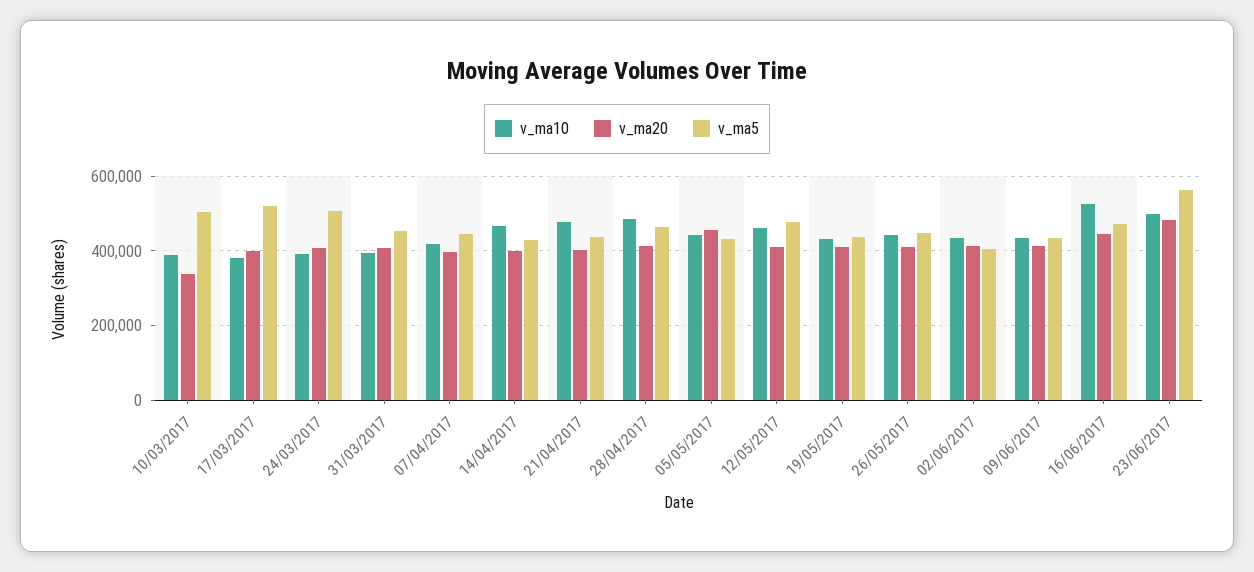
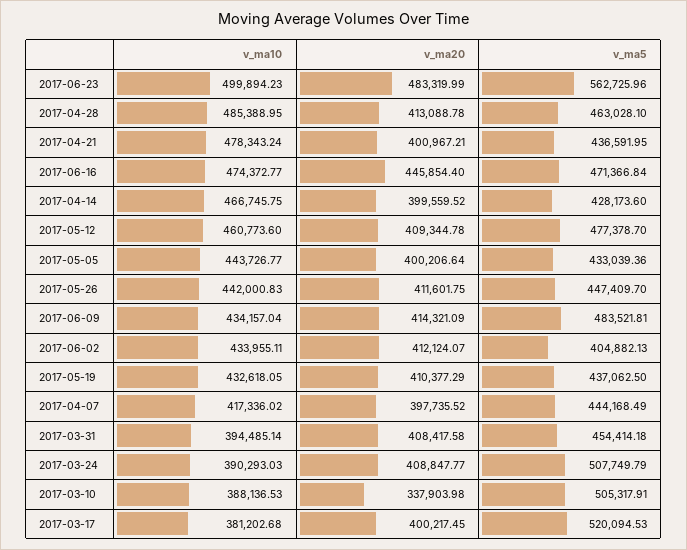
  {
    "v_ma10": {
      "10/03/2017": 388136.53,
      "17/03/2017": 381202.68,
      "24/03/2017": 390293.03,
      "31/03/2017": 394485.14,
      "07/04/2017": 417336.02,
      "14/04/2017": 466745.75,
      "21/04/2017": 478343.24,
      "28/04/2017": 485388.95,
      "05/05/2017": 443726.77,
      "12/05/2017": 460773.6,
      "19/05/2017": 432618.05,
      "26/05/2017": 442000.83,
      "02/06/2017": 433955.11,
      "09/06/2017": 434157.04,
-     "16/06/2017": 520000,
+     "16/06/2017": 474372.77,
      "23/06/2017": 499894.23
    },
    "v_ma20": {
      "10/03/2017": 337903.98,
      "17/03/2017": 400217.45,
      "24/03/2017": 408847.77,
      "31/03/2017": 408417.58,
      "07/04/2017": 397735.52,
      "14/04/2017": 399559.52,
      "21/04/2017": 400967.21,
      "28/04/2017": 413088.78,
-     "05/05/2017": 460000,
+     "05/05/2017": 400206.64,
      "12/05/2017": 409344.78,
      "19/05/2017": 410377.29,
      "26/05/2017": 411601.75,
      "02/06/2017": 412124.07,
      "09/06/2017": 414321.09,
      "16/06/2017": 445854.4,
      "23/06/2017": 483319.99
    },
    "v_ma5": {
      "10/03/2017": 505317.91,
      "17/03/2017": 520094.53,
      "24/03/2017": 507749.79,
      "31/03/2017": 454414.18,
      "07/04/2017": 444168.49,
      "14/04/2017": 428173.6,
      "21/04/2017": 436591.95,
      "28/04/2017": 463028.1,
      "05/05/2017": 433039.36,
      "12/05/2017": 477378.7,
      "19/05/2017": 437062.5,
      "26/05/2017": 447409.7,
      "02/06/2017": 404882.13,
-     "09/06/2017": 440000,
+     "09/06/2017": 483521.81,
      "16/06/2017": 471366.84,
      "23/06/2017": 562725.96
    }
  }

